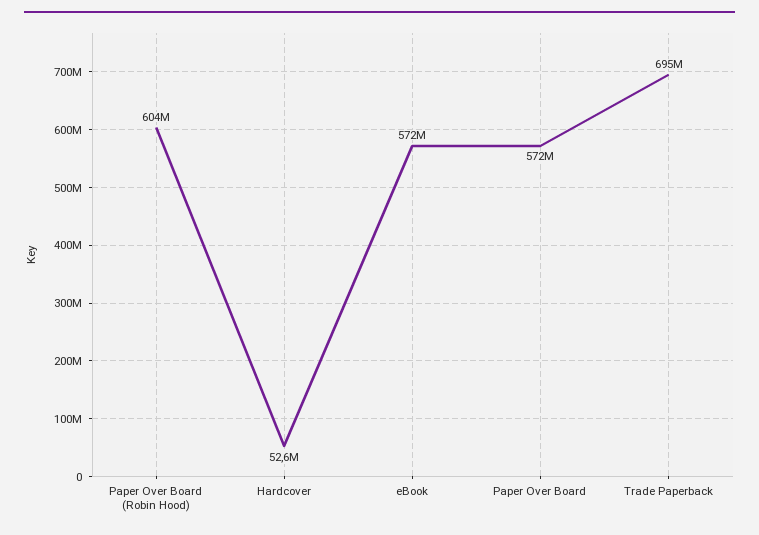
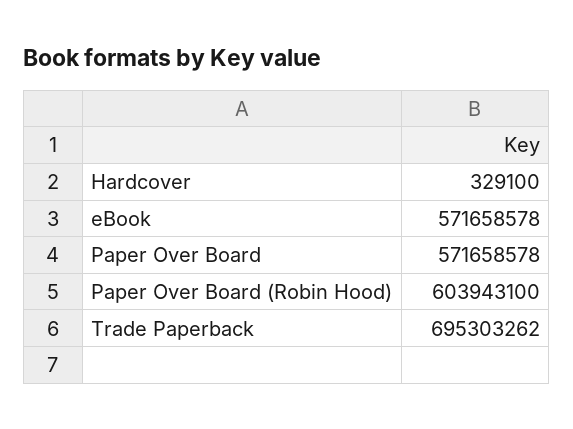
  {
    "Paper Over Board (Robin Hood)": 603943100,
-   "Hardcover": 52600000,
+   "Hardcover": 329100,
    "eBook": 571658578,
    "Paper Over Board": 571658578,
    "Trade Paperback": 695303262
  }

